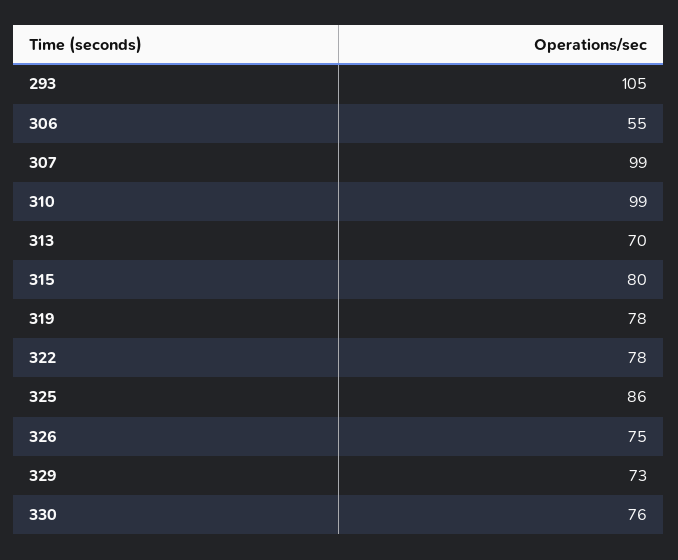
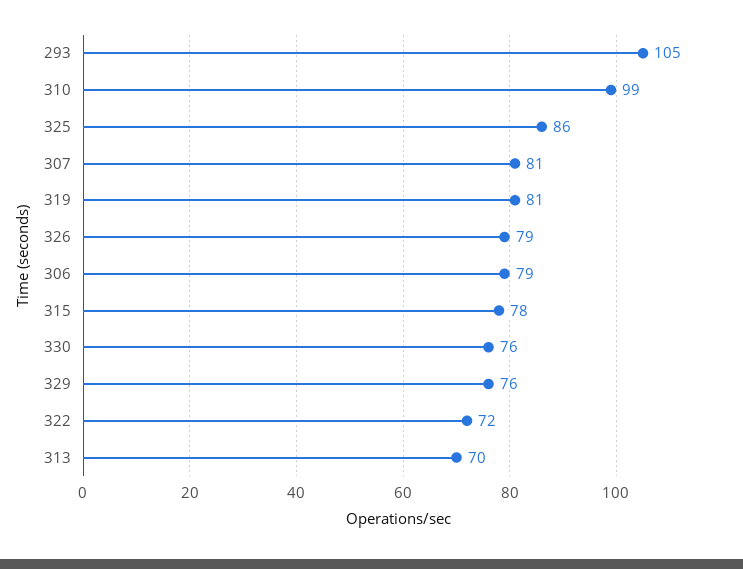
  {
    "293": 105,
-   "306": 55,
+   "306": 79,
-   "307": 99,
+   "307": 81,
    "310": 99,
    "313": 70,
-   "315": 80,
+   "315": 78,
-   "319": 78,
+   "319": 81,
-   "322": 78,
+   "322": 72,
    "325": 86,
-   "326": 75,
+   "326": 79,
-   "329": 73,
+   "329": 76,
    "330": 76
  }

